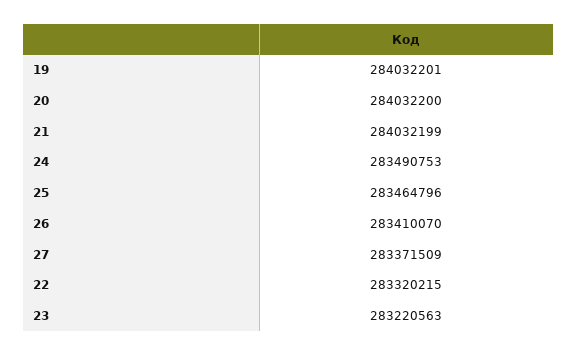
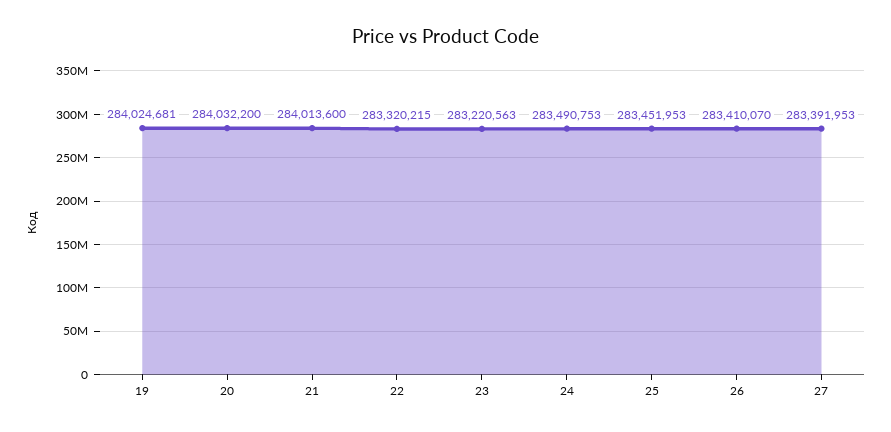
  {
-   "19": 284032201,
+   "19": 284024681,
    "20": 284032200,
-   "21": 284032199,
+   "21": 284013600,
    "24": 283490753,
-   "25": 283464796,
+   "25": 283451953,
    "26": 283410070,
-   "27": 283371509,
+   "27": 283391953,
    "22": 283320215,
    "23": 283220563
  }

